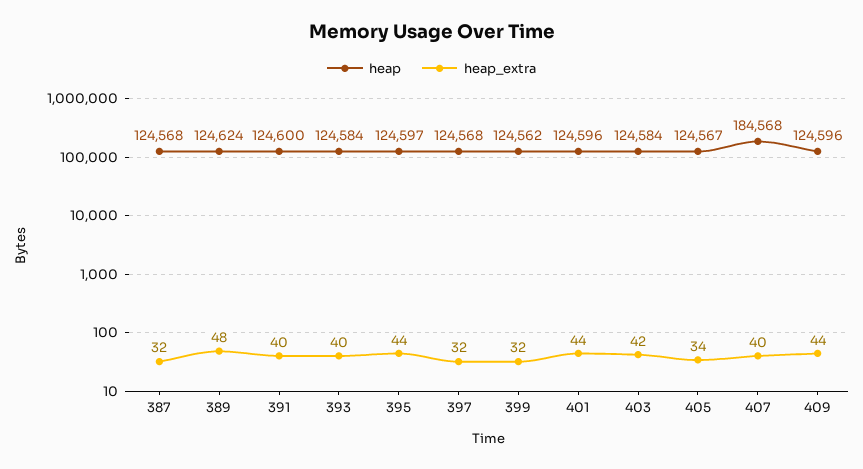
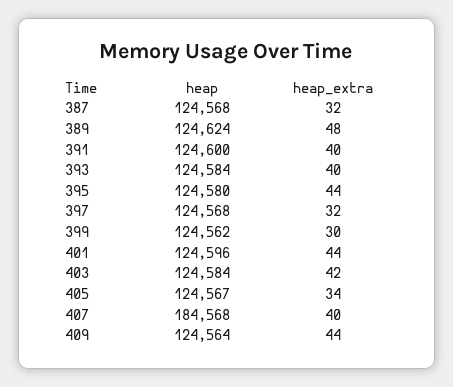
  {
    "heap": {
      "387": 124568,
      "389": 124624,
      "391": 124600,
      "393": 124584,
-     "395": 124597,
+     "395": 124580,
      "397": 124568,
      "399": 124562,
      "401": 124596,
      "403": 124584,
      "405": 124567,
      "407": 184568,
-     "409": 124596
+     "409": 124564
    },
    "heap_extra": {
      "387": 32,
      "389": 48,
      "391": 40,
      "393": 40,
      "395": 44,
      "397": 32,
-     "399": 32,
+     "399": 30,
      "401": 44,
      "403": 42,
      "405": 34,
      "407": 40,
      "409": 44
    }
  }

